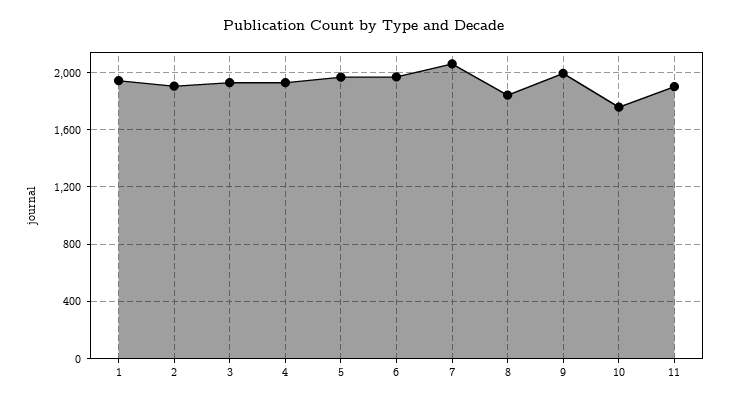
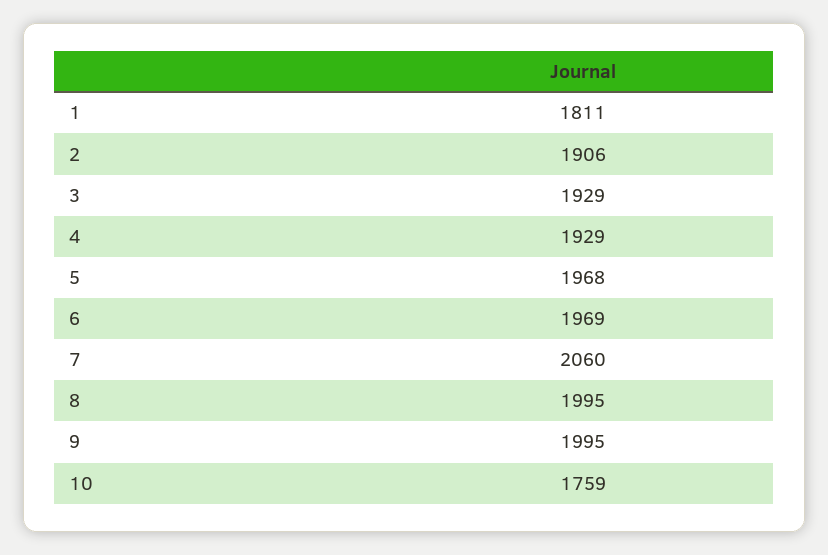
  {
-   "1": 1950,
+   "1": 1811,
    "2": 1906,
    "3": 1929,
    "4": 1929,
    "5": 1968,
    "6": 1969,
    "7": 2060,
-   "8": 1850,
+   "8": 1995,
    "9": 1995,
-   "10": 1759,
+   "10": 1759
-   "11": 1900
  }

